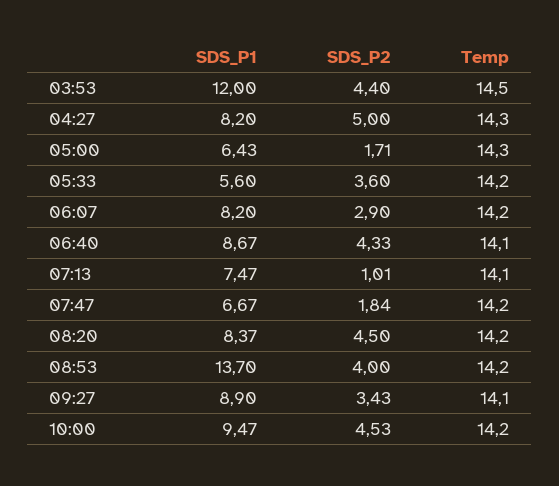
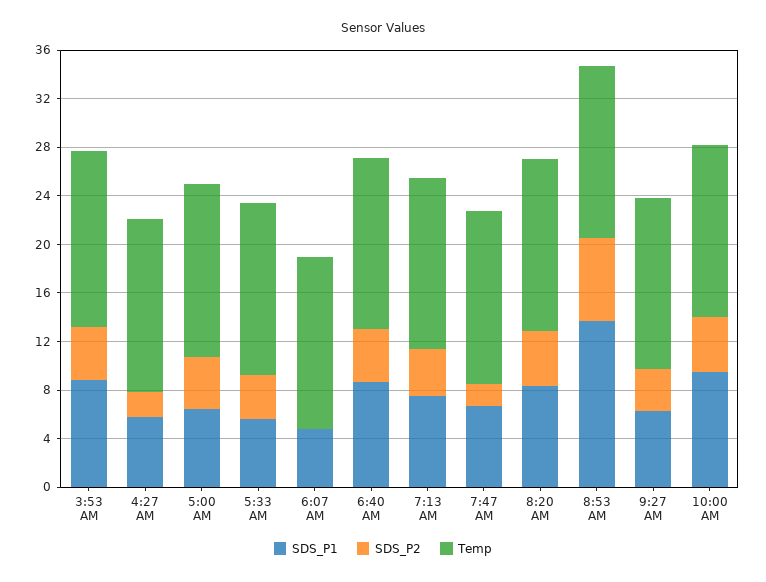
  {
    "SDS_P1": {
-     "03:53": 12,
+     "03:53": 9,
-     "04:27": 8.2,
+     "04:27": 6,
      "05:00": 6.43,
      "05:33": 5.6,
-     "06:07": 8.2,
+     "06:07": 5,
      "06:40": 8.67,
      "07:13": 7.47,
      "07:47": 6.67,
      "08:20": 8.37,
      "08:53": 13.7,
-     "09:27": 8.9,
+     "09:27": 6,
      "10:00": 9.47
    },
    "SDS_P2": {
      "03:53": 4.4,
-     "04:27": 5,
+     "04:27": 2,
-     "05:00": 1.71,
+     "05:00": 4,
      "05:33": 3.6,
-     "06:07": 2.9,
+     "06:07": 0,
      "06:40": 4.33,
-     "07:13": 1.01,
+     "07:13": 4,
      "07:47": 1.84,
      "08:20": 4.5,
-     "08:53": 4,
+     "08:53": 7,
      "09:27": 3.43,
      "10:00": 4.53
    },
    "Temp": {
      "03:53": 14.5,
      "04:27": 14.3,
      "05:00": 14.3,
      "05:33": 14.2,
      "06:07": 14.2,
      "06:40": 14.1,
      "07:13": 14.1,
      "07:47": 14.2,
      "08:20": 14.2,
      "08:53": 14.2,
      "09:27": 14.1,
      "10:00": 14.2
    }
  }

